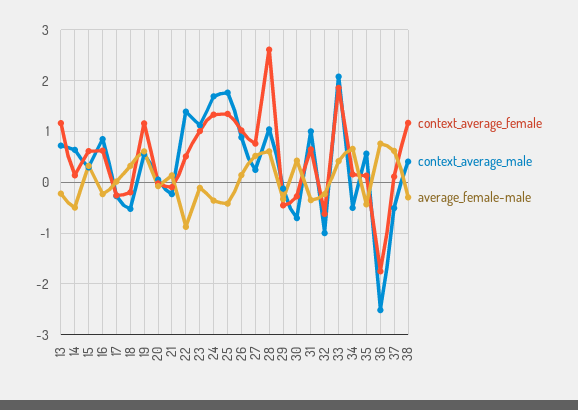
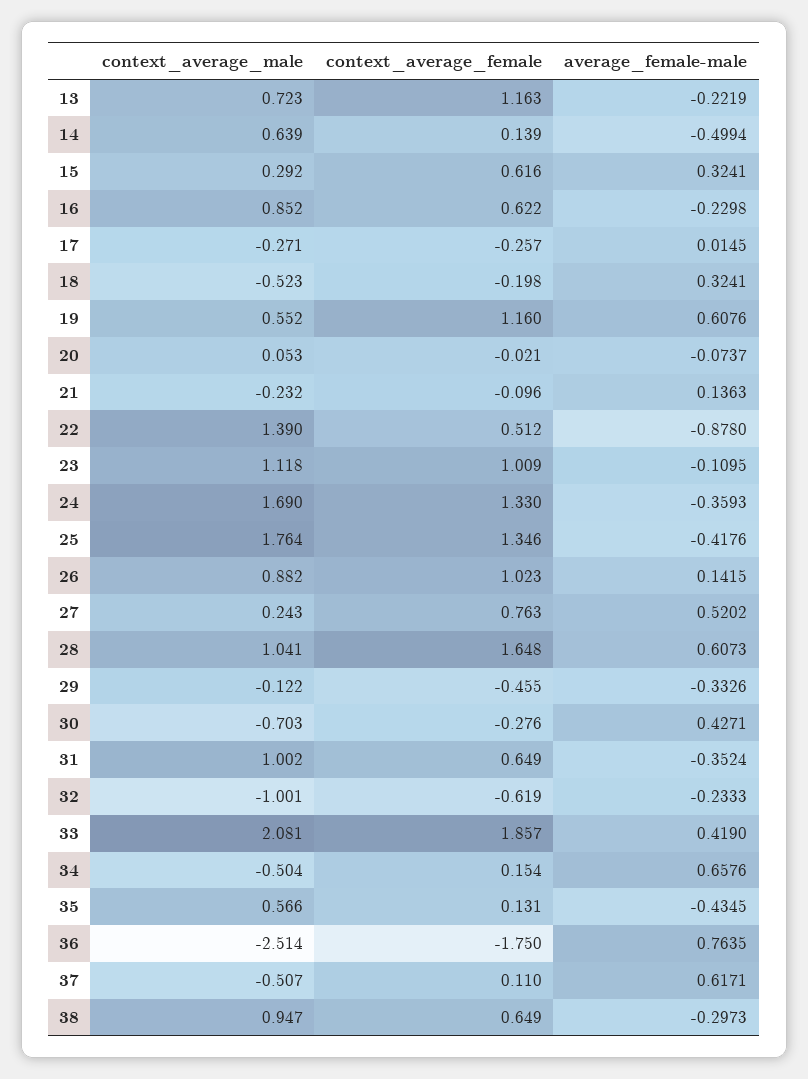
  {
    "context_average_female": {
      "13": 1.163,
      "14": 0.139,
      "15": 0.616,
      "16": 0.622,
      "17": -0.257,
      "18": -0.198,
      "19": 1.16,
      "20": -0.021,
      "21": -0.096,
      "22": 0.512,
      "23": 1.009,
      "24": 1.33,
      "25": 1.346,
      "26": 1.023,
      "27": 0.763,
-     "28": 2.6,
+     "28": 1.648,
      "29": -0.455,
      "30": -0.276,
      "31": 0.649,
      "32": -0.619,
      "33": 1.857,
      "34": 0.154,
      "35": 0.131,
      "36": -1.75,
      "37": 0.11,
-     "38": 1.2
+     "38": 0.649
    },
    "context_average_male": {
      "13": 0.723,
      "14": 0.639,
      "15": 0.292,
      "16": 0.852,
      "17": -0.271,
      "18": -0.523,
      "19": 0.552,
      "20": 0.053,
      "21": -0.232,
      "22": 1.39,
      "23": 1.118,
      "24": 1.69,
      "25": 1.764,
      "26": 0.882,
      "27": 0.243,
      "28": 1.041,
      "29": -0.122,
      "30": -0.703,
      "31": 1.002,
      "32": -1.001,
      "33": 2.081,
      "34": -0.504,
      "35": 0.566,
      "36": -2.514,
      "37": -0.507,
-     "38": 0.4
+     "38": 0.947
    },
    "average_female-male": {
      "13": -0.2219,
      "14": -0.4994,
      "15": 0.3241,
      "16": -0.2298,
      "17": 0.0145,
      "18": 0.3241,
      "19": 0.6076,
      "20": -0.0737,
      "21": 0.1363,
      "22": -0.878,
      "23": -0.1095,
      "24": -0.3593,
      "25": -0.4176,
      "26": 0.1415,
      "27": 0.5202,
      "28": 0.6073,
      "29": -0.3326,
      "30": 0.4271,
      "31": -0.3524,
      "32": -0.2333,
      "33": 0.419,
      "34": 0.6576,
      "35": -0.4345,
      "36": 0.7635,
      "37": 0.6171,
      "38": -0.2973
    }
  }

